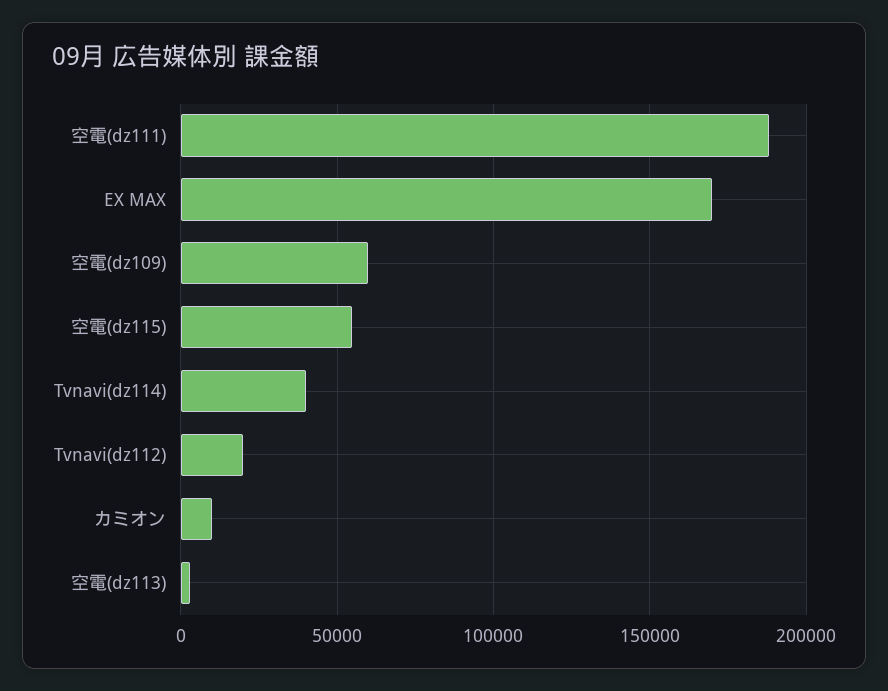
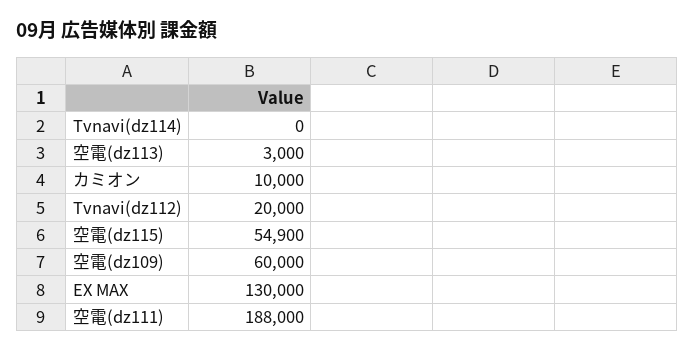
  {
    "空電(dz111)": 188000,
-   "EX MAX": 170000,
+   "EX MAX": 130000,
    "空電(dz109)": 60000,
    "空電(dz115)": 54900,
-   "Tvnavi(dz114)": 40000,
+   "Tvnavi(dz114)": 0,
    "Tvnavi(dz112)": 20000,
    "カミオン": 10000,
    "空電(dz113)": 3000
  }

